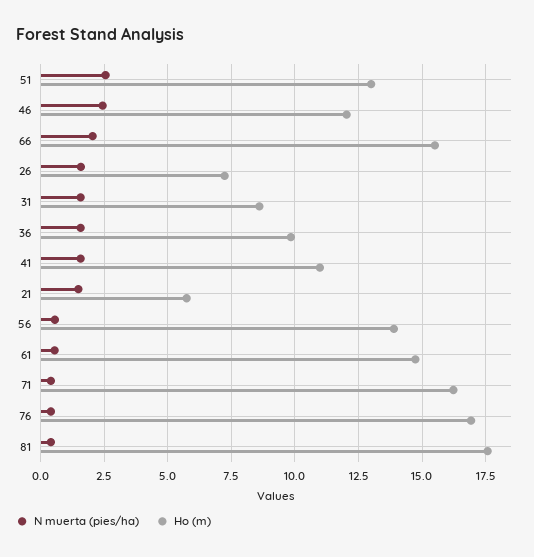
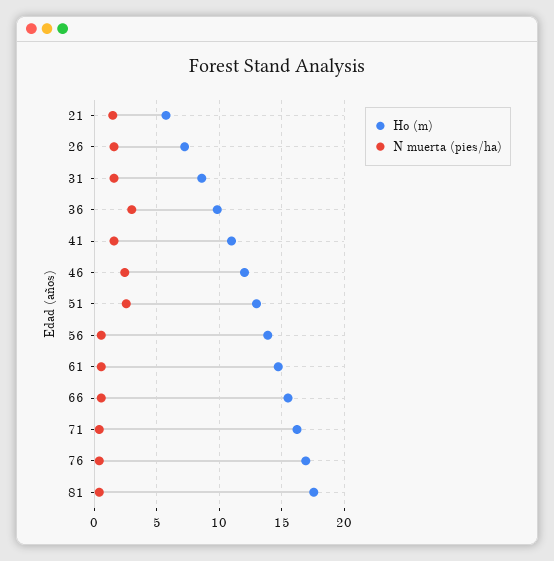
  {
    "N muerta (pies/ha)": {
      "51": 2.5,
      "46": 2.5,
-     "66": 2,
+     "66": 0.5,
      "26": 1.5,
      "31": 1.5,
-     "36": 1.5,
+     "36": 3,
      "41": 1.5,
      "21": 1.5,
      "56": 0.5,
      "61": 0.5,
      "71": 0.5,
      "76": 0.5,
      "81": 0.5
    },
    "Ho (m)": {
      "51": 13,
      "46": 12,
      "66": 15.5,
      "26": 7.25,
      "31": 8.5,
      "36": 9.75,
      "41": 11,
      "21": 5.75,
      "56": 14,
      "61": 14.75,
      "71": 16.25,
      "76": 17,
      "81": 17.5
    }
  }

